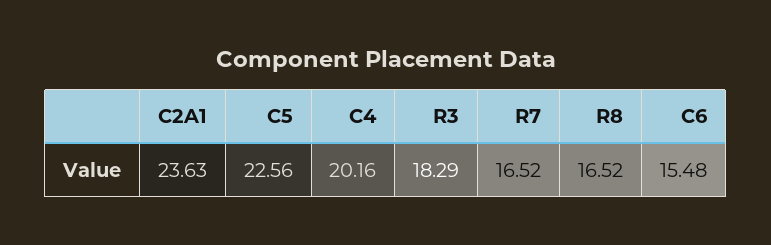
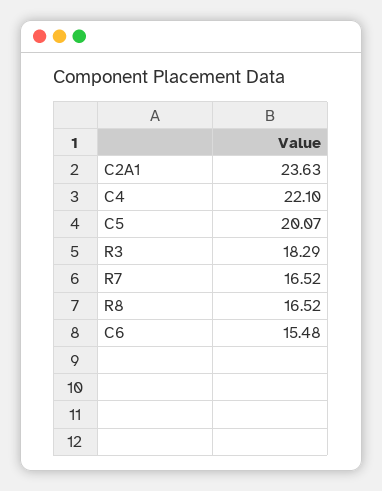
  {
    "C2A1": 23.63,
-   "C5": 22.56,
+   "C5": 20.07,
-   "C4": 20.16,
+   "C4": 22.1,
    "R3": 18.29,
    "R7": 16.52,
    "R8": 16.52,
    "C6": 15.48
  }

